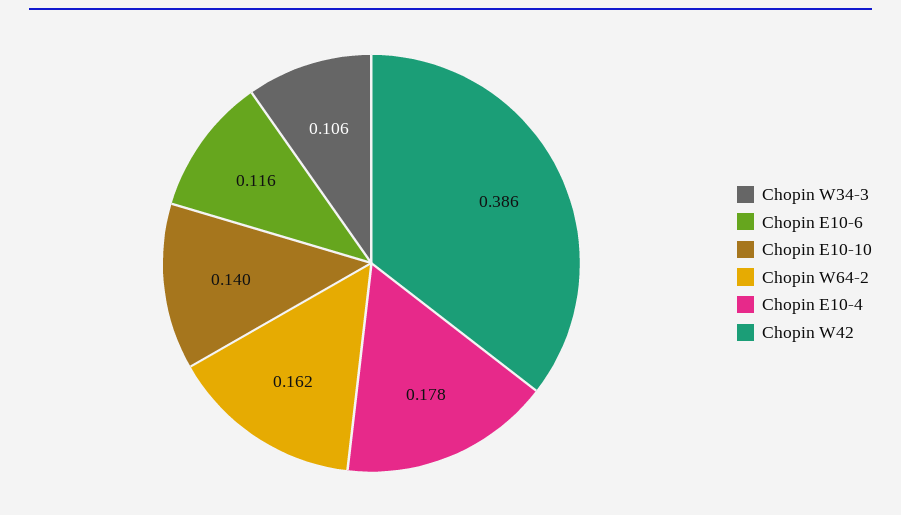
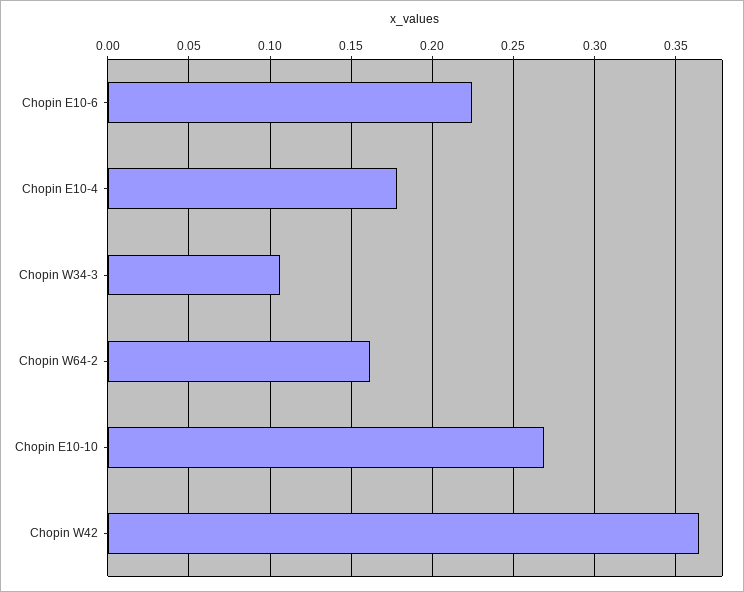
  {
    "Chopin W34-3": 0.106,
-   "Chopin E10-6": 0.116,
+   "Chopin E10-6": 0.225,
-   "Chopin E10-10": 0.14,
+   "Chopin E10-10": 0.27,
    "Chopin W64-2": 0.162,
    "Chopin E10-4": 0.178,
-   "Chopin W42": 0.386
+   "Chopin W42": 0.365
  }

